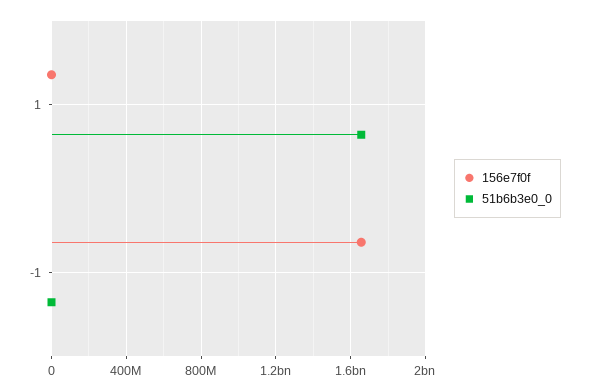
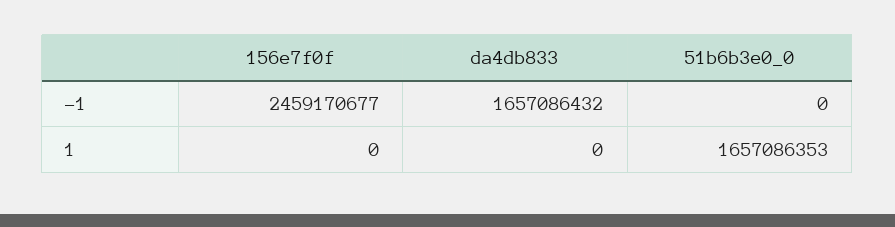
  {
    "156e7f0f": {
      "1": 0,
-     "-1": 1650000000
+     "-1": 2459170677
    },
    "51b6b3e0_0": {
      "1": 1657086353,
      "-1": 0
-   }
+   },
+   "da4db833": {
+     "-1": 1657086432,
+     "1": 0
+   }
  }

